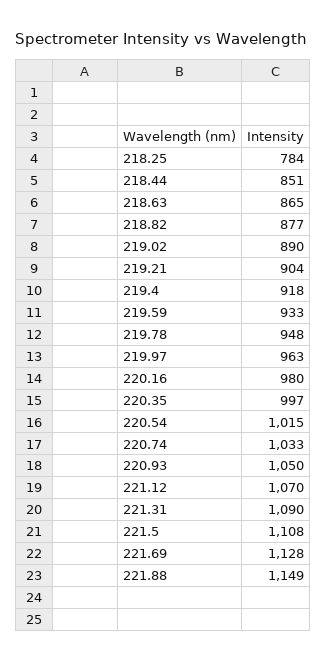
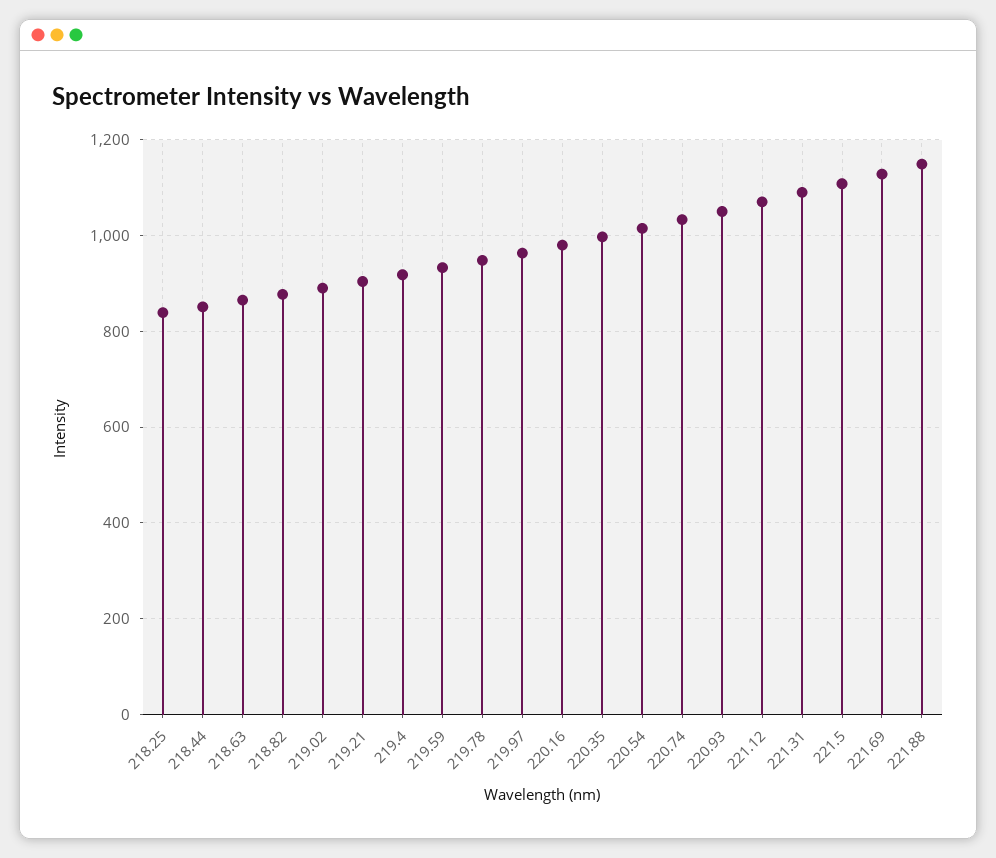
  {
-   "218.25": 784,
+   "218.25": 840,
    "218.44": 851,
    "218.63": 865,
    "218.82": 877,
    "219.02": 890,
    "219.21": 904,
    "219.4": 918,
    "219.59": 933,
    "219.78": 948,
    "219.97": 963,
    "220.16": 980,
    "220.35": 997,
    "220.54": 1015,
    "220.74": 1033,
    "220.93": 1050,
    "221.12": 1070,
    "221.31": 1090,
    "221.5": 1108,
    "221.69": 1128,
    "221.88": 1149
  }

